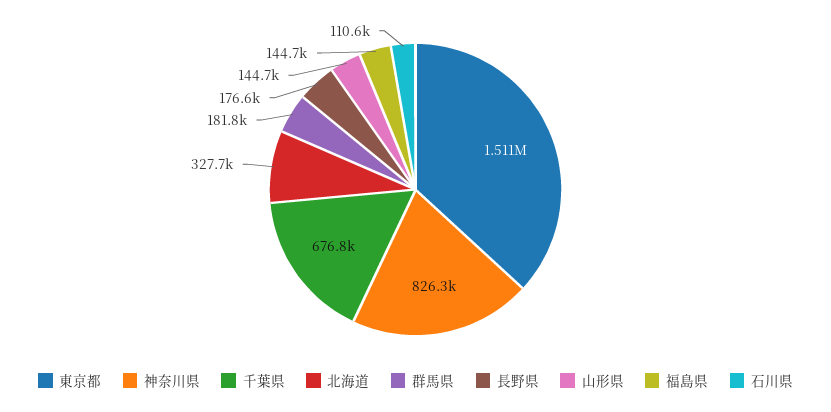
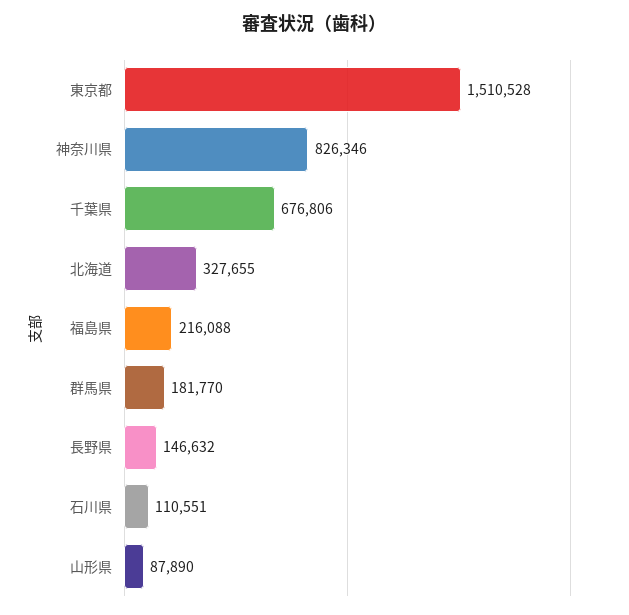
  {
    "東京都": 1510528,
    "神奈川県": 826346,
    "千葉県": 676806,
    "北海道": 327655,
    "群馬県": 181770,
-   "長野県": 176600,
+   "長野県": 146632,
-   "山形県": 144700,
+   "山形県": 87890,
-   "福島県": 144700,
+   "福島県": 216088,
    "石川県": 110551
  }

